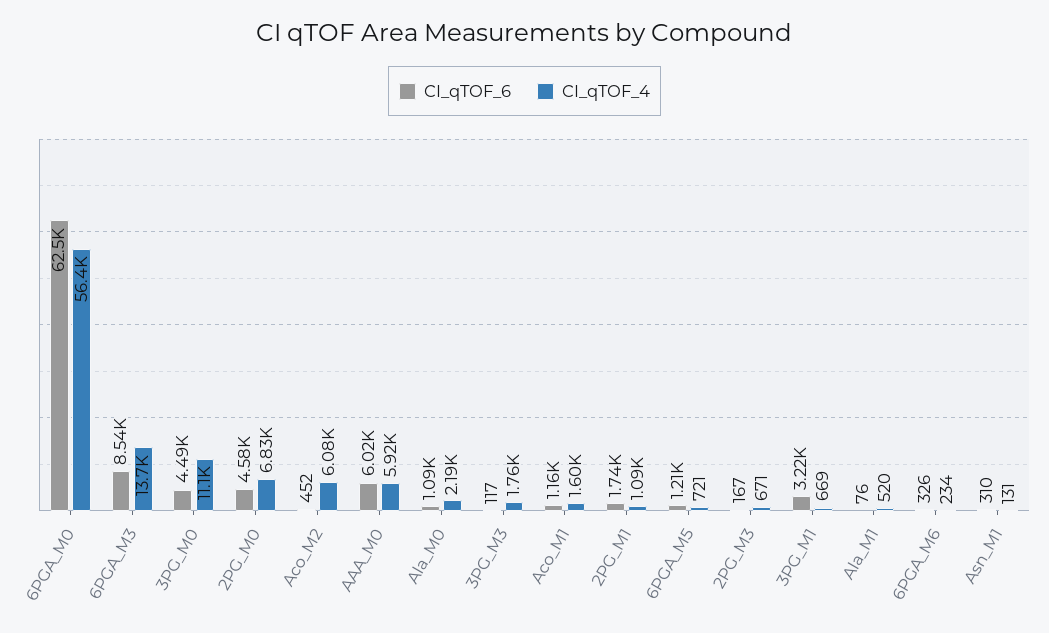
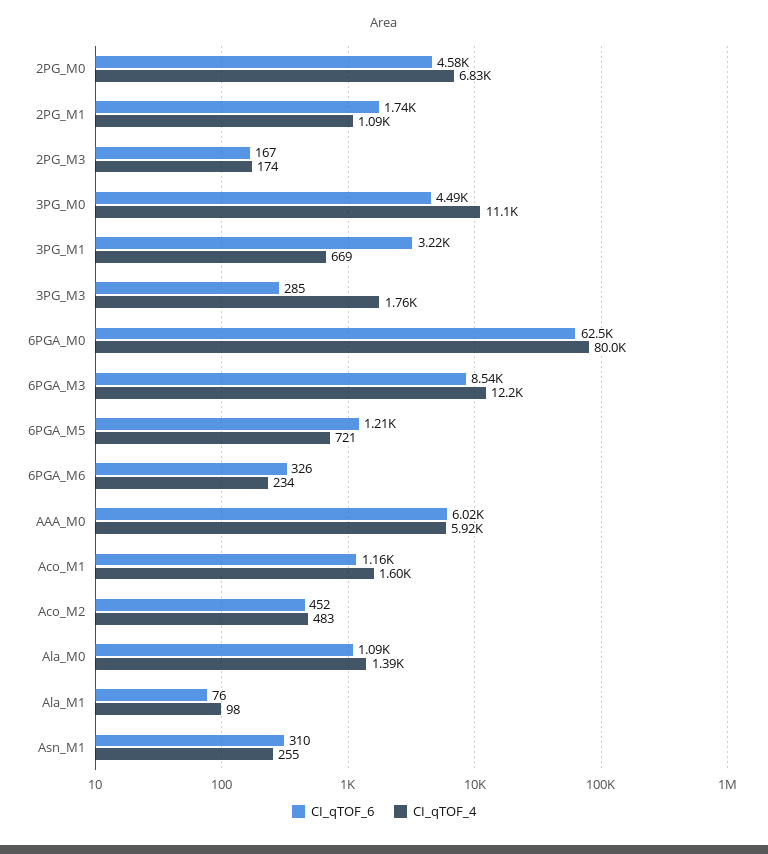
  {
    "CI_qTOF_6": {
      "6PGA_M0": 62500,
      "6PGA_M3": 8540,
      "3PG_M0": 4490,
      "2PG_M0": 4580,
      "Aco_M2": 452,
      "AAA_M0": 6020,
      "Ala_M0": 1090,
-     "3PG_M3": 117,
+     "3PG_M3": 285,
      "Aco_M1": 1160,
      "2PG_M1": 1740,
      "6PGA_M5": 1210,
      "2PG_M3": 167,
      "3PG_M1": 3220,
      "Ala_M1": 76,
      "6PGA_M6": 326,
      "Asn_M1": 310
    },
    "CI_qTOF_4": {
-     "6PGA_M0": 56400,
+     "6PGA_M0": 80000,
-     "6PGA_M3": 13700,
+     "6PGA_M3": 12200,
      "3PG_M0": 11100,
      "2PG_M0": 6830,
-     "Aco_M2": 6080,
+     "Aco_M2": 483,
      "AAA_M0": 5920,
-     "Ala_M0": 2190,
+     "Ala_M0": 1390,
      "3PG_M3": 1760,
      "Aco_M1": 1600,
      "2PG_M1": 1090,
      "6PGA_M5": 721,
-     "2PG_M3": 671,
+     "2PG_M3": 174,
      "3PG_M1": 669,
-     "Ala_M1": 520,
+     "Ala_M1": 98,
      "6PGA_M6": 234,
-     "Asn_M1": 131
+     "Asn_M1": 255
    }
  }

